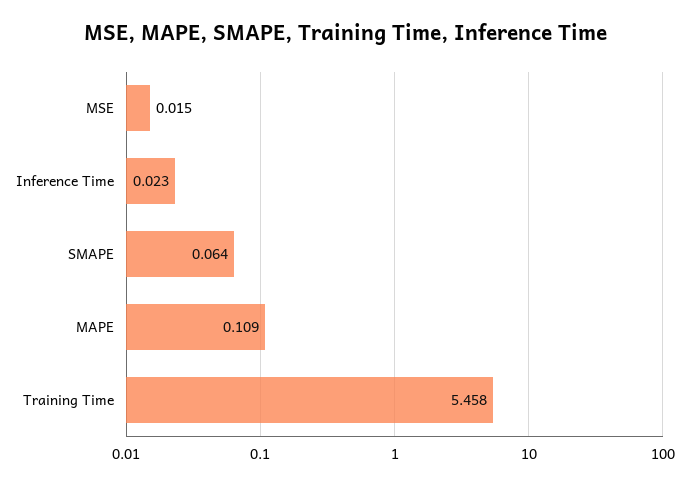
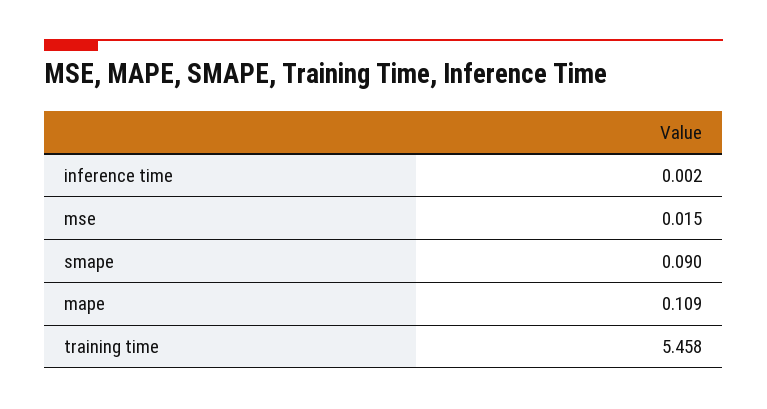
  {
    "MSE": 0.015,
-   "Inference Time": 0.023,
+   "Inference Time": 0.002,
-   "SMAPE": 0.064,
+   "SMAPE": 0.09,
    "MAPE": 0.109,
    "Training Time": 5.458
  }

